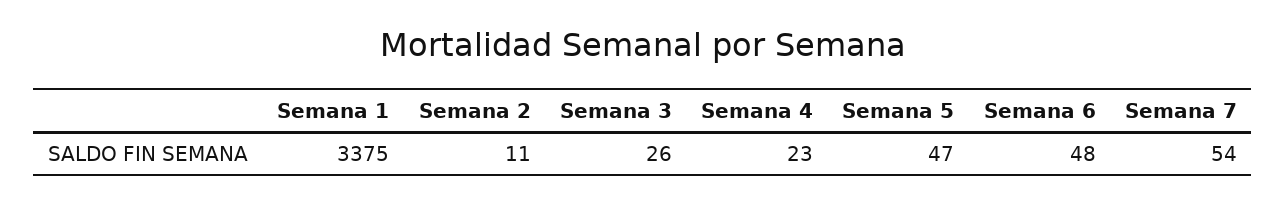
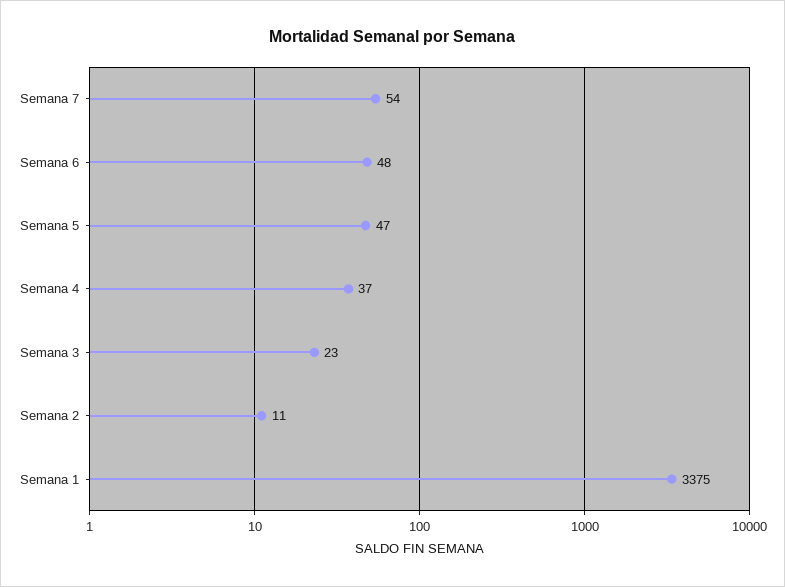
  {
    "Semana 1": 3375,
    "Semana 2": 11,
-   "Semana 3": 26,
+   "Semana 3": 23,
-   "Semana 4": 23,
+   "Semana 4": 37,
    "Semana 5": 47,
    "Semana 6": 48,
    "Semana 7": 54
  }

